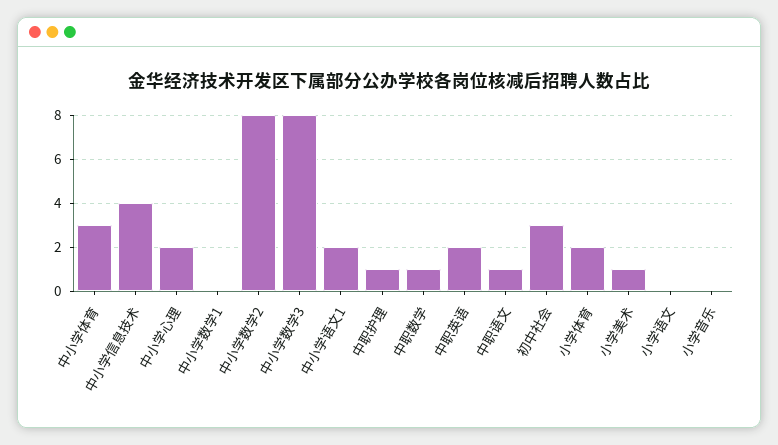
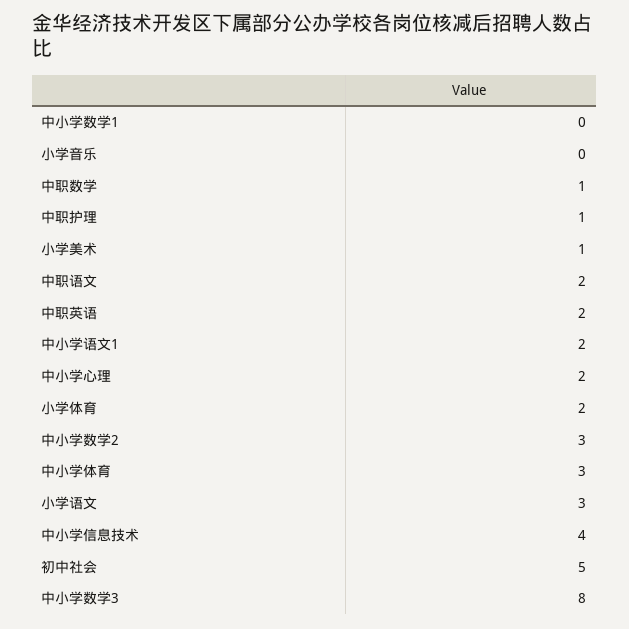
  {
    "中小学体育": 3,
    "中小学信息技术": 4,
    "中小学心理": 2,
    "中小学数学1": 0,
-   "中小学数学2": 8,
+   "中小学数学2": 3,
    "中小学数学3": 8,
    "中小学语文1": 2,
    "中职护理": 1,
    "中职数学": 1,
    "中职英语": 2,
-   "中职语文": 1,
+   "中职语文": 2,
-   "初中社会": 3,
+   "初中社会": 5,
    "小学体育": 2,
    "小学美术": 1,
-   "小学语文": 0,
+   "小学语文": 3,
    "小学音乐": 0
  }

